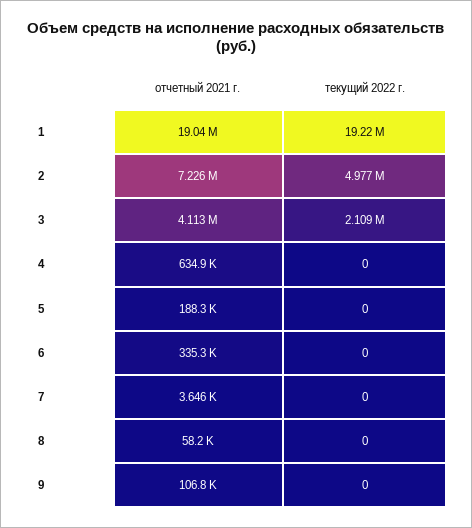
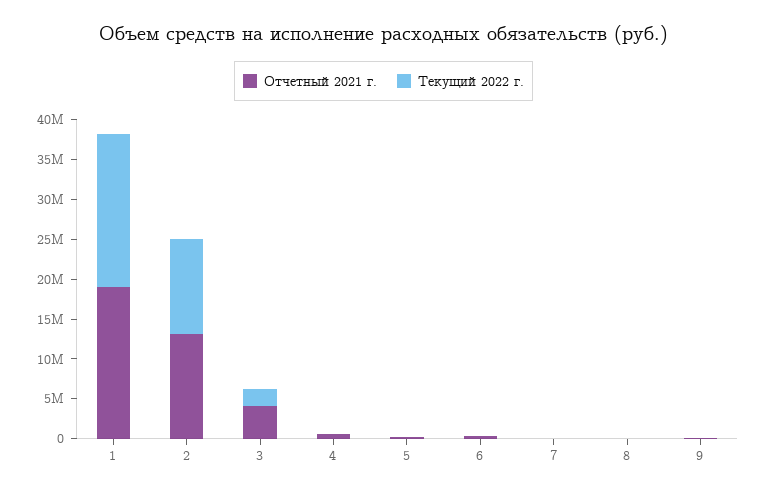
  {
    "отчетный 2021 г.": {
      "1": 19040000,
-     "2": 7226000,
+     "2": 12500000,
      "3": 4113000,
      "4": 634900,
      "5": 188300,
      "6": 335300,
      "7": 3646,
      "8": 58200,
      "9": 106800
    },
    "текущий 2022 г.": {
      "1": 19220000,
-     "2": 4977000,
+     "2": 12500000,
      "3": 2109000,
      "4": 0,
      "5": 0,
      "6": 0,
      "7": 0,
      "8": 0,
      "9": 0
    }
  }

